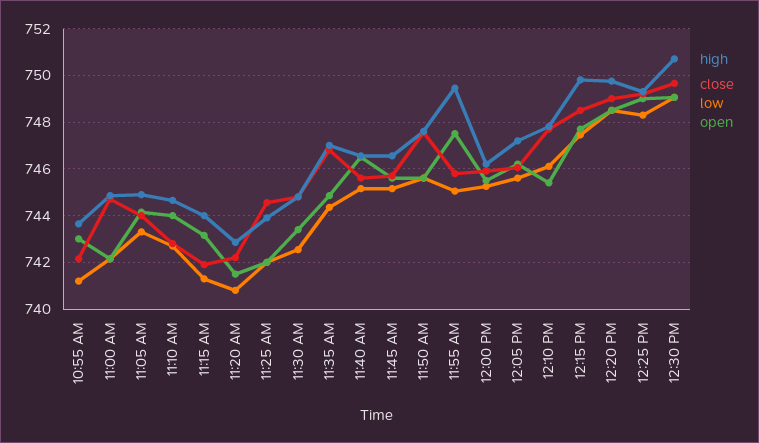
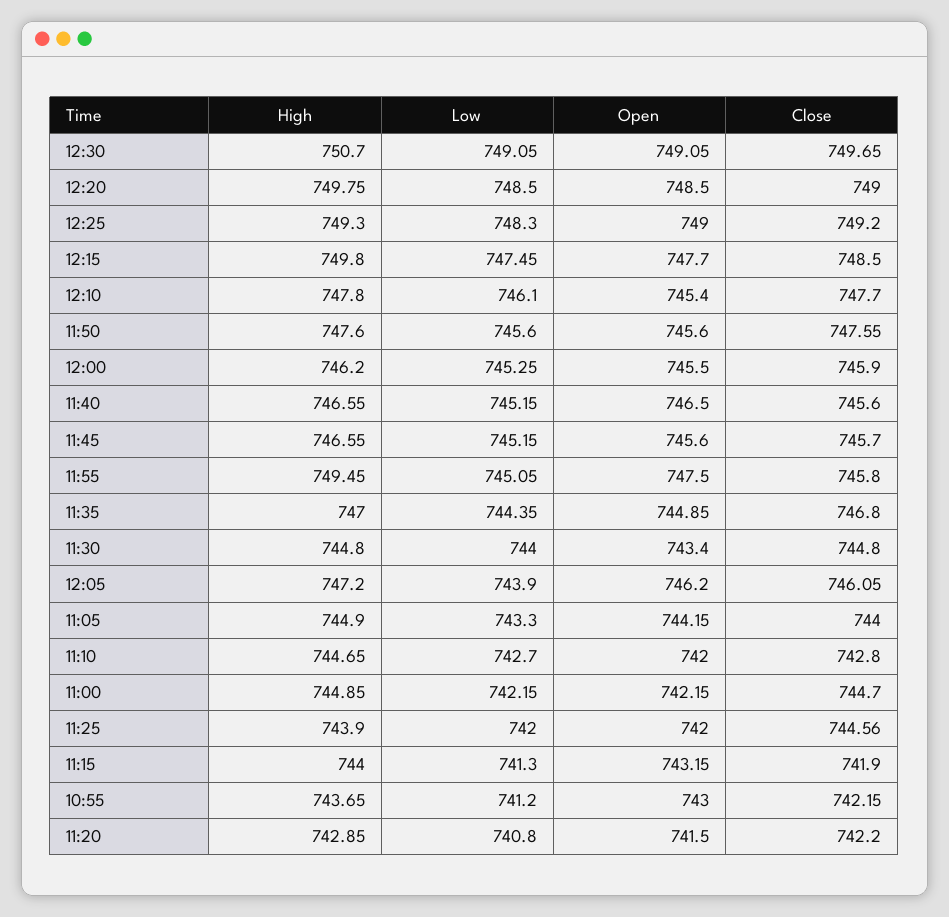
  {
    "high": {
      "10:55 AM": 743.65,
      "11:00 AM": 744.85,
      "11:05 AM": 744.9,
      "11:10 AM": 744.65,
      "11:15 AM": 744,
      "11:20 AM": 742.85,
      "11:25 AM": 743.9,
      "11:30 AM": 744.8,
      "11:35 AM": 747,
      "11:40 AM": 746.55,
      "11:45 AM": 746.55,
      "11:50 AM": 747.6,
      "11:55 AM": 749.45,
      "12:00 PM": 746.2,
      "12:05 PM": 747.2,
      "12:10 PM": 747.8,
      "12:15 PM": 749.8,
      "12:20 PM": 749.75,
      "12:25 PM": 749.3,
      "12:30 PM": 750.7
    },
    "close": {
      "10:55 AM": 742.15,
      "11:00 AM": 744.7,
      "11:05 AM": 744,
      "11:10 AM": 742.8,
      "11:15 AM": 741.9,
      "11:20 AM": 742.2,
      "11:25 AM": 744.56,
      "11:30 AM": 744.8,
      "11:35 AM": 746.8,
      "11:40 AM": 745.6,
      "11:45 AM": 745.7,
      "11:50 AM": 747.55,
      "11:55 AM": 745.8,
      "12:00 PM": 745.9,
      "12:05 PM": 746.05,
      "12:10 PM": 747.7,
      "12:15 PM": 748.5,
      "12:20 PM": 749,
      "12:25 PM": 749.2,
      "12:30 PM": 749.65
    },
    "low": {
      "10:55 AM": 741.2,
      "11:00 AM": 742.15,
      "11:05 AM": 743.3,
      "11:10 AM": 742.7,
      "11:15 AM": 741.3,
      "11:20 AM": 740.8,
      "11:25 AM": 742,
-     "11:30 AM": 742.5,
+     "11:30 AM": 744,
      "11:35 AM": 744.35,
      "11:40 AM": 745.15,
      "11:45 AM": 745.15,
      "11:50 AM": 745.6,
      "11:55 AM": 745.05,
      "12:00 PM": 745.25,
-     "12:05 PM": 745.5,
+     "12:05 PM": 743.9,
      "12:10 PM": 746.1,
      "12:15 PM": 747.45,
      "12:20 PM": 748.5,
      "12:25 PM": 748.3,
      "12:30 PM": 749.05
    },
    "open": {
      "10:55 AM": 743,
      "11:00 AM": 742.15,
      "11:05 AM": 744.15,
-     "11:10 AM": 744,
+     "11:10 AM": 742,
      "11:15 AM": 743.15,
      "11:20 AM": 741.5,
      "11:25 AM": 742,
      "11:30 AM": 743.4,
      "11:35 AM": 744.85,
      "11:40 AM": 746.5,
      "11:45 AM": 745.6,
      "11:50 AM": 745.6,
      "11:55 AM": 747.5,
      "12:00 PM": 745.5,
      "12:05 PM": 746.2,
      "12:10 PM": 745.4,
      "12:15 PM": 747.7,
      "12:20 PM": 748.5,
      "12:25 PM": 749,
      "12:30 PM": 749.05
    }
  }

